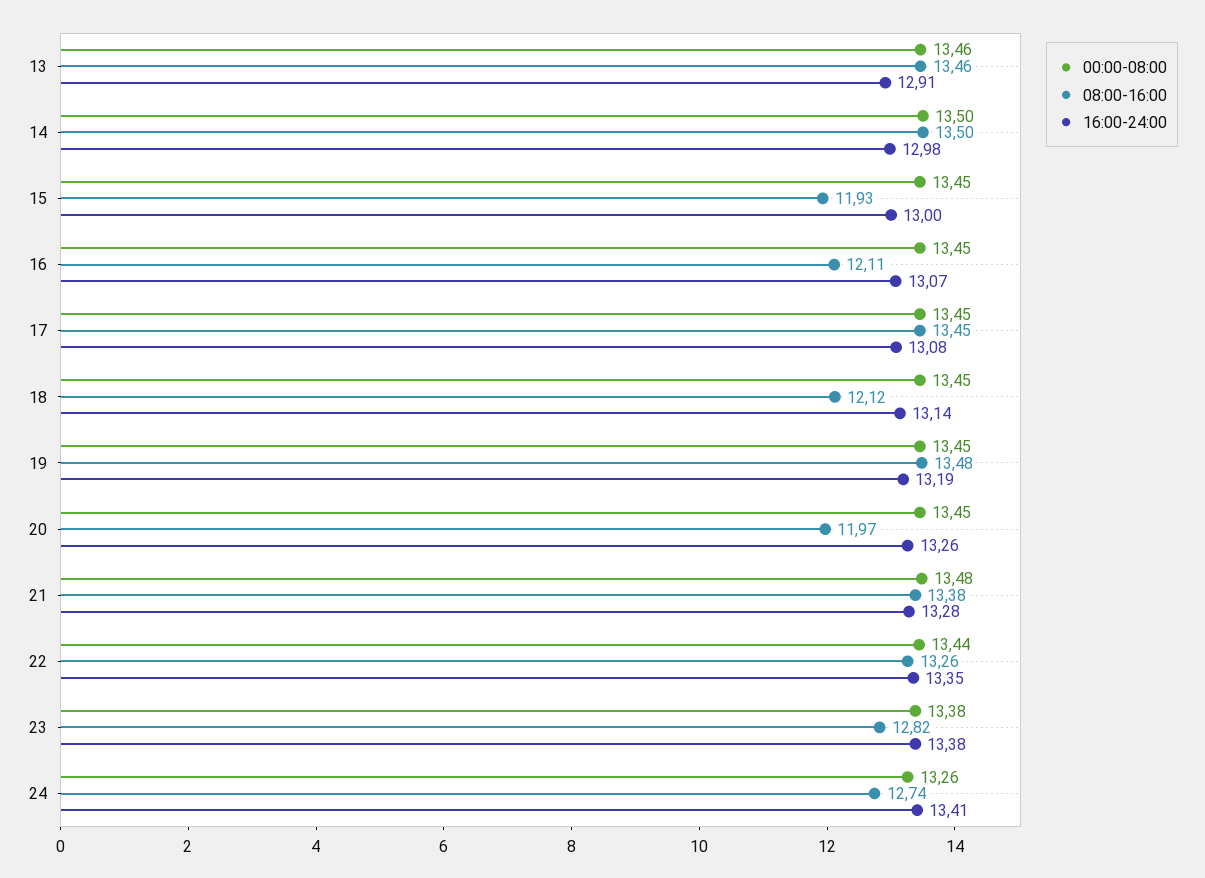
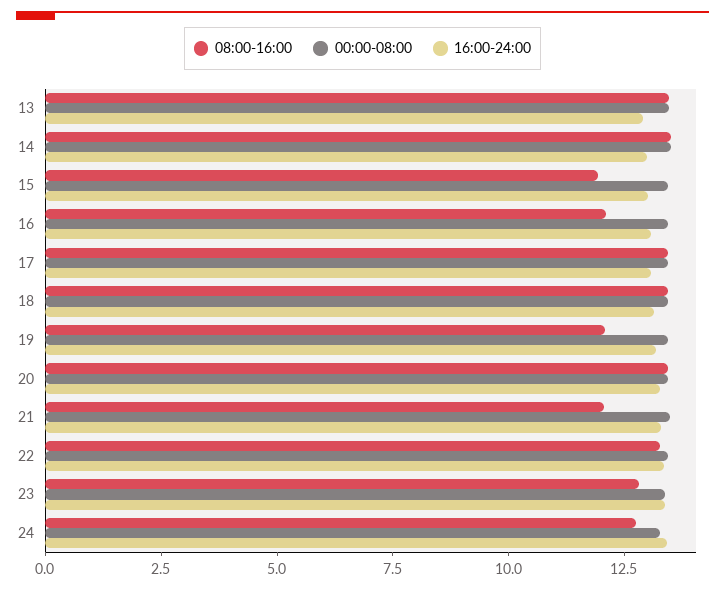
  {
    "00:00-08:00": {
      "13": 13.46,
      "14": 13.5,
      "15": 13.45,
      "16": 13.45,
      "17": 13.45,
      "18": 13.45,
      "19": 13.45,
      "20": 13.45,
      "21": 13.48,
      "22": 13.44,
      "23": 13.38,
      "24": 13.26
    },
    "08:00-16:00": {
      "13": 13.46,
      "14": 13.5,
      "15": 11.93,
      "16": 12.11,
      "17": 13.45,
-     "18": 12.12,
+     "18": 13.5,
-     "19": 13.48,
+     "19": 12,
-     "20": 11.97,
+     "20": 13.5,
-     "21": 13.38,
+     "21": 12,
      "22": 13.26,
      "23": 12.82,
      "24": 12.74
    },
    "16:00-24:00": {
      "13": 12.91,
      "14": 12.98,
      "15": 13,
      "16": 13.07,
      "17": 13.08,
      "18": 13.14,
      "19": 13.19,
      "20": 13.26,
      "21": 13.28,
      "22": 13.35,
      "23": 13.38,
      "24": 13.41
    }
  }

